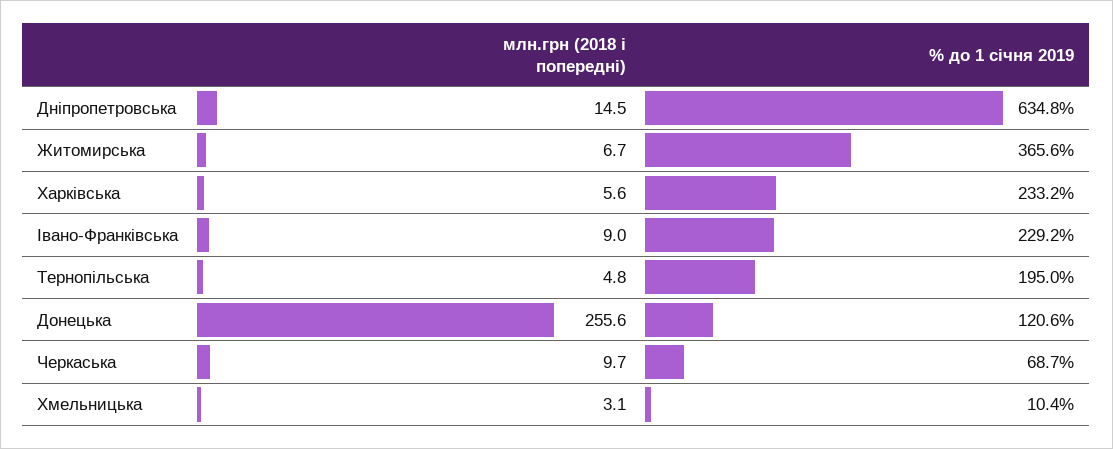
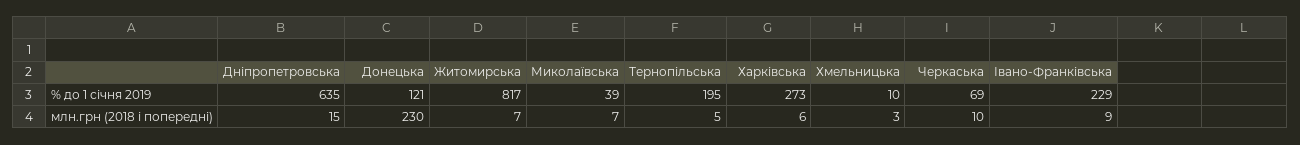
  {
    "млн.грн (2018 і попередні)": {
      "Дніпропетровська": 14.5,
      "Житомирська": 6.7,
      "Харківська": 5.6,
      "Івано-Франківська": 9,
      "Тернопільська": 4.8,
-     "Донецька": 255.6,
+     "Донецька": 230,
      "Черкаська": 9.7,
-     "Хмельницька": 3.1
+     "Хмельницька": 3.1,
+     "Миколаївська": 7
    },
    "% до 1 січня 2019": {
      "Дніпропетровська": 634.8,
-     "Житомирська": 365.6,
+     "Житомирська": 817,
-     "Харківська": 233.2,
+     "Харківська": 273,
      "Івано-Франківська": 229.2,
      "Тернопільська": 195,
      "Донецька": 120.6,
      "Черкаська": 68.7,
-     "Хмельницька": 10.4
+     "Хмельницька": 10.4,
+     "Миколаївська": 39
    }
  }

